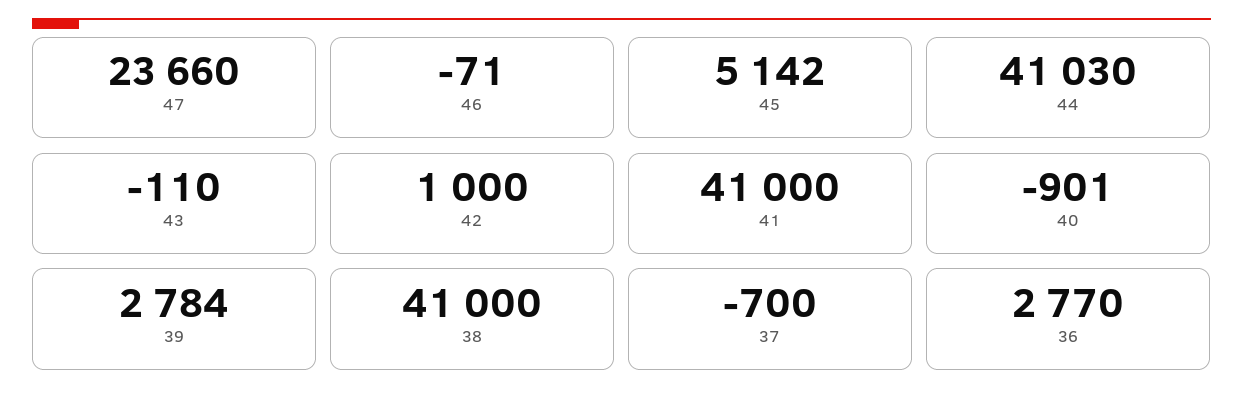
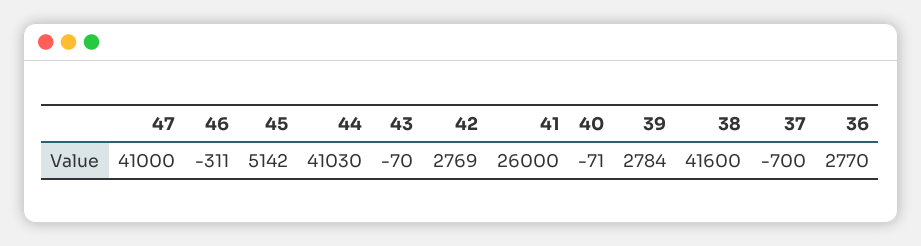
  {
-   "47": 23660,
+   "47": 41000,
-   "46": -71,
+   "46": -311,
    "45": 5142,
    "44": 41030,
-   "43": -110,
+   "43": -70,
-   "42": 1000,
+   "42": 2769,
-   "41": 41000,
+   "41": 26000,
-   "40": -901,
+   "40": -71,
    "39": 2784,
-   "38": 41000,
+   "38": 41600,
    "37": -700,
    "36": 2770
  }

